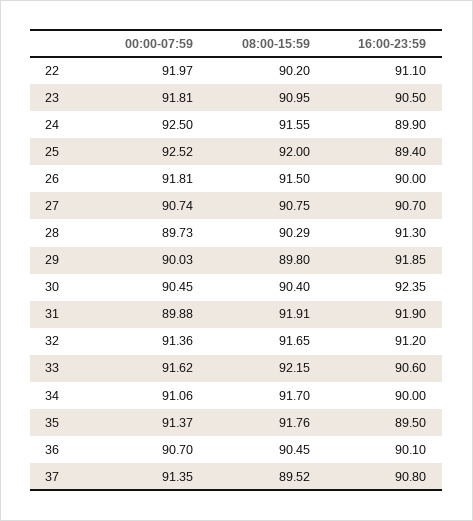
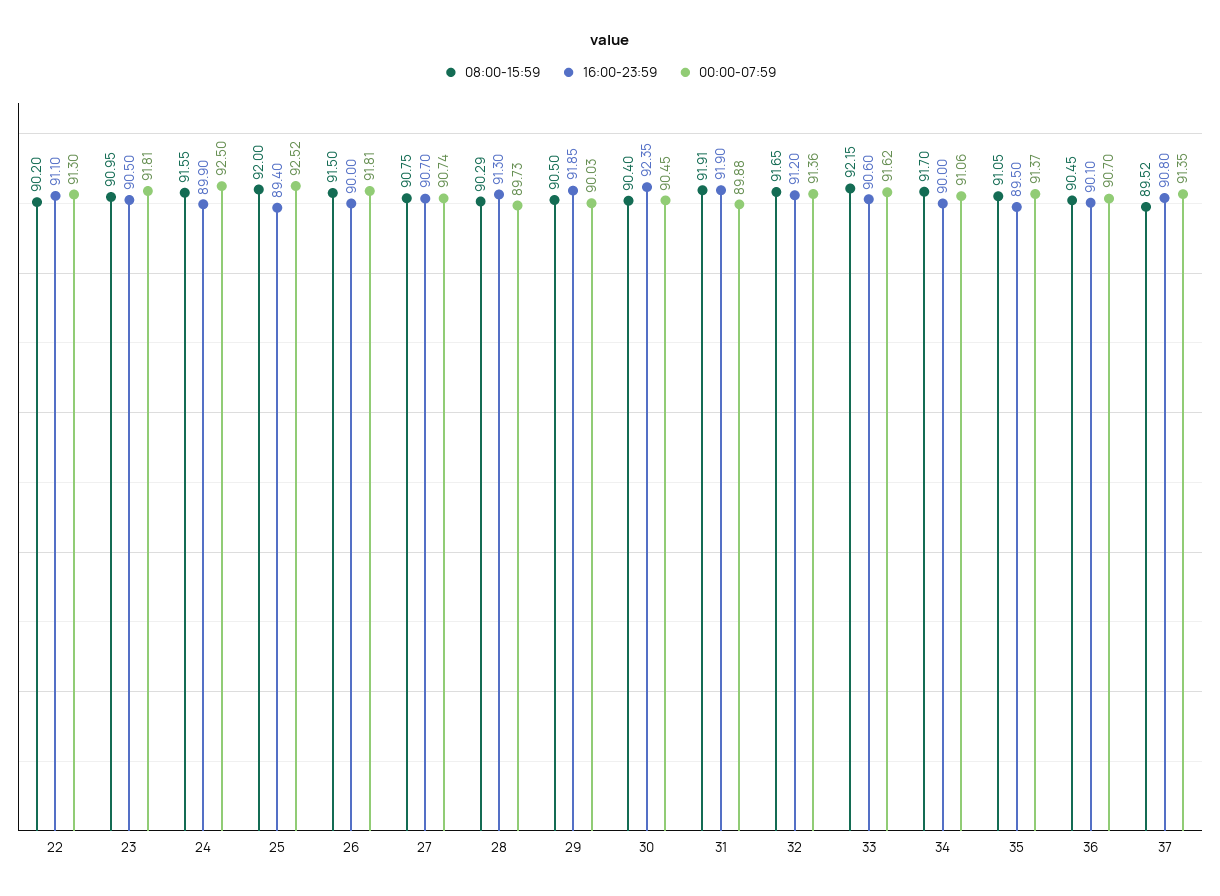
  {
    "00:00-07:59": {
-     "22": 91.97,
+     "22": 91.3,
      "23": 91.81,
      "24": 92.5,
      "25": 92.52,
      "26": 91.81,
      "27": 90.74,
      "28": 89.73,
      "29": 90.03,
      "30": 90.45,
      "31": 89.88,
      "32": 91.36,
      "33": 91.62,
      "34": 91.06,
      "35": 91.37,
      "36": 90.7,
      "37": 91.35
    },
    "08:00-15:59": {
      "22": 90.2,
      "23": 90.95,
      "24": 91.55,
      "25": 92,
      "26": 91.5,
      "27": 90.75,
      "28": 90.29,
-     "29": 89.8,
+     "29": 90.5,
      "30": 90.4,
      "31": 91.91,
      "32": 91.65,
      "33": 92.15,
      "34": 91.7,
-     "35": 91.76,
+     "35": 91.05,
      "36": 90.45,
      "37": 89.52
    },
    "16:00-23:59": {
      "22": 91.1,
      "23": 90.5,
      "24": 89.9,
      "25": 89.4,
      "26": 90,
      "27": 90.7,
      "28": 91.3,
      "29": 91.85,
      "30": 92.35,
      "31": 91.9,
      "32": 91.2,
      "33": 90.6,
      "34": 90,
      "35": 89.5,
      "36": 90.1,
      "37": 90.8
    }
  }

